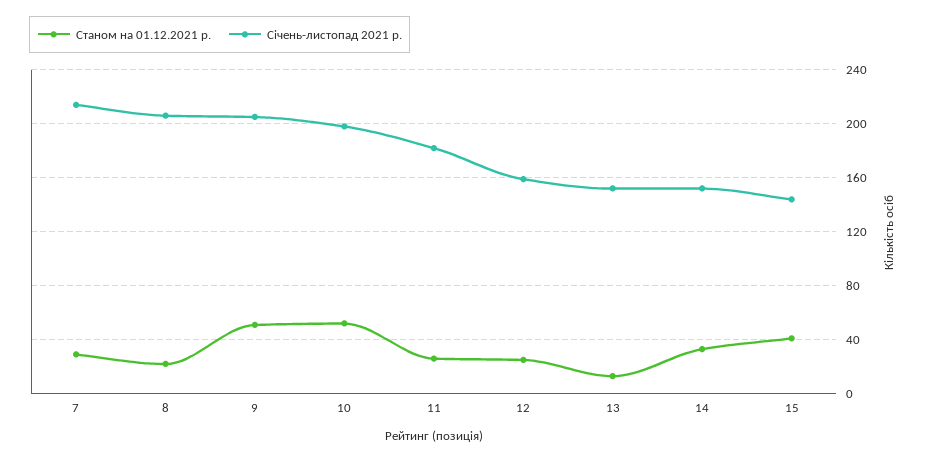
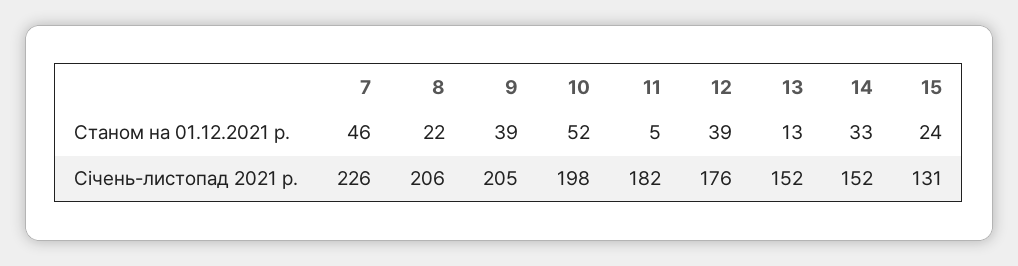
  {
    "Станом на 01.12.2021 р.": {
-     "7": 30,
+     "7": 46,
      "8": 22,
-     "9": 50,
+     "9": 39,
      "10": 52,
-     "11": 25,
+     "11": 5,
-     "12": 25,
+     "12": 39,
      "13": 13,
      "14": 33,
-     "15": 40
+     "15": 24
    },
    "Січень-листопад 2021 р.": {
-     "7": 215,
+     "7": 226,
      "8": 206,
      "9": 205,
      "10": 198,
      "11": 182,
-     "12": 160,
+     "12": 176,
      "13": 152,
      "14": 152,
-     "15": 145
+     "15": 131
    }
  }

